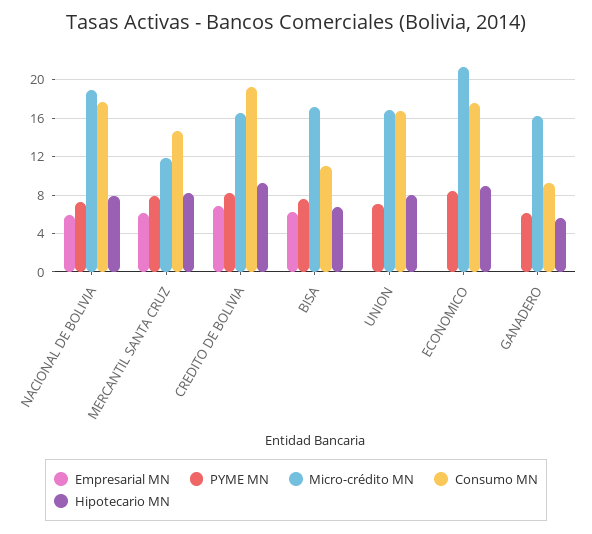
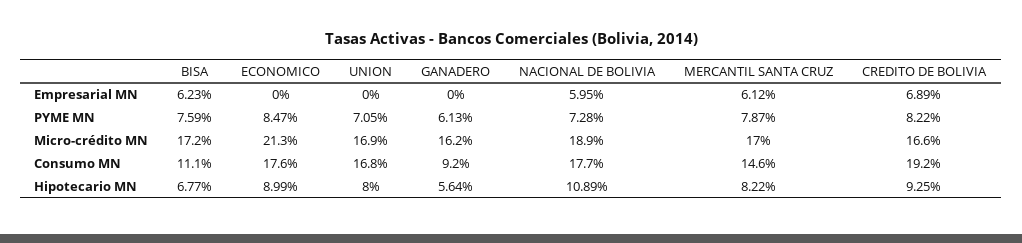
  {
    "Empresarial MN": {
      "NACIONAL DE BOLIVIA": 5.95,
      "MERCANTIL SANTA CRUZ": 6.12,
      "CREDITO DE BOLIVIA": 6.89,
      "BISA": 6.23,
      "UNION": 0,
      "ECONOMICO": 0,
      "GANADERO": 0
    },
    "PYME MN": {
      "NACIONAL DE BOLIVIA": 7.28,
      "MERCANTIL SANTA CRUZ": 7.87,
      "CREDITO DE BOLIVIA": 8.22,
      "BISA": 7.59,
      "UNION": 7.05,
      "ECONOMICO": 8.47,
      "GANADERO": 6.13
    },
    "Micro-crédito MN": {
      "NACIONAL DE BOLIVIA": 18.9,
-     "MERCANTIL SANTA CRUZ": 12,
+     "MERCANTIL SANTA CRUZ": 17,
      "CREDITO DE BOLIVIA": 16.6,
      "BISA": 17.2,
      "UNION": 16.9,
      "ECONOMICO": 21.3,
      "GANADERO": 16.2
    },
    "Consumo MN": {
      "NACIONAL DE BOLIVIA": 17.7,
      "MERCANTIL SANTA CRUZ": 14.6,
      "CREDITO DE BOLIVIA": 19.2,
      "BISA": 11.1,
      "UNION": 16.8,
      "ECONOMICO": 17.6,
      "GANADERO": 9.2
    },
    "Hipotecario MN": {
-     "NACIONAL DE BOLIVIA": 8,
+     "NACIONAL DE BOLIVIA": 10.89,
      "MERCANTIL SANTA CRUZ": 8.22,
      "CREDITO DE BOLIVIA": 9.25,
      "BISA": 6.77,
      "UNION": 8,
      "ECONOMICO": 8.99,
      "GANADERO": 5.64
    }
  }

